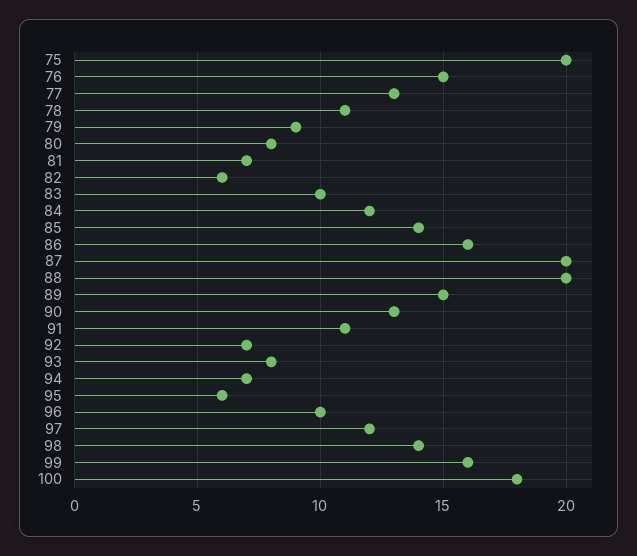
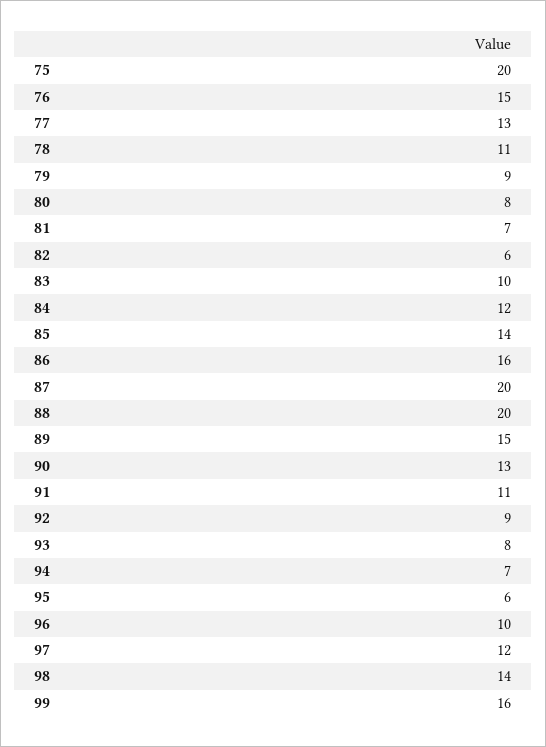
  {
    "75": 20,
    "76": 15,
    "77": 13,
    "78": 11,
    "79": 9,
    "80": 8,
    "81": 7,
    "82": 6,
    "83": 10,
    "84": 12,
    "85": 14,
    "86": 16,
    "87": 20,
    "88": 20,
    "89": 15,
    "90": 13,
    "91": 11,
-   "92": 7,
+   "92": 9,
    "93": 8,
    "94": 7,
    "95": 6,
    "96": 10,
    "97": 12,
    "98": 14,
-   "99": 16,
+   "99": 16
-   "100": 18
  }

